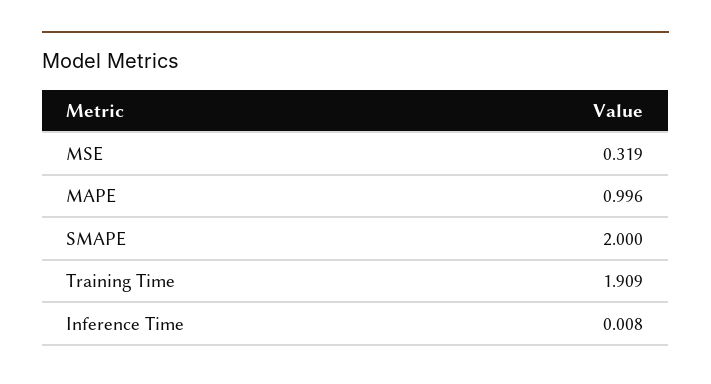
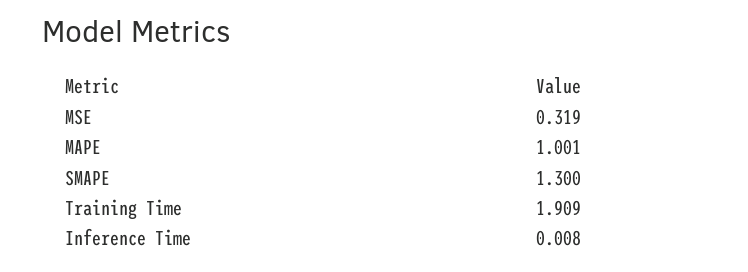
  {
    "MSE": 0.319,
-   "MAPE": 0.996,
+   "MAPE": 1.001,
-   "SMAPE": 2,
+   "SMAPE": 1.3,
    "Training Time": 1.909,
    "Inference Time": 0.008
  }

